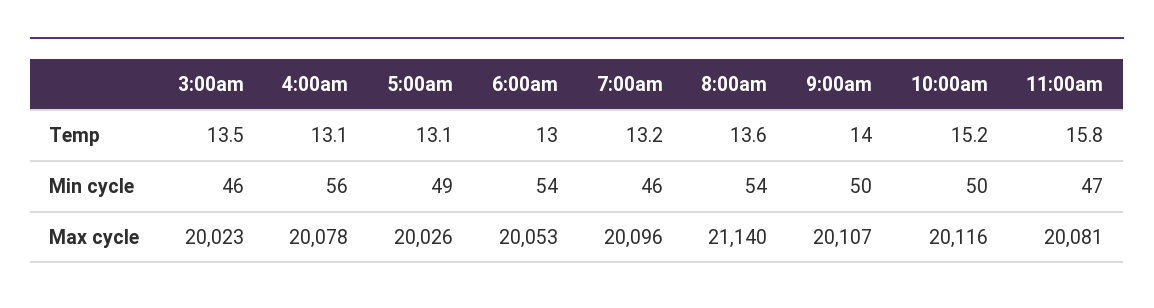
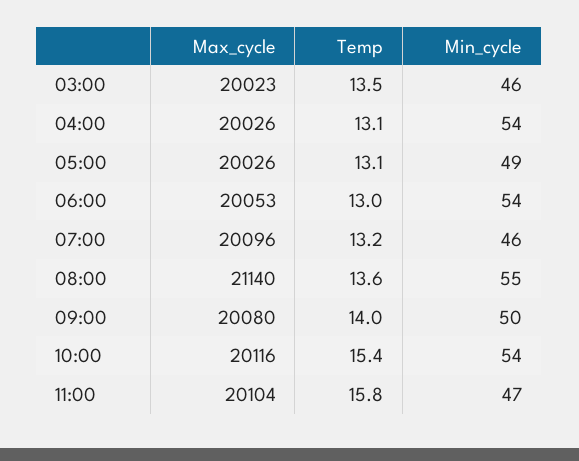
  {
    "3:00am": {
      "Temp": 13.5,
      "Min cycle": 46,
      "Max cycle": 20023
    },
    "4:00am": {
      "Temp": 13.1,
-     "Min cycle": 56,
+     "Min cycle": 54,
-     "Max cycle": 20078
+     "Max cycle": 20026
    },
    "5:00am": {
      "Temp": 13.1,
      "Min cycle": 49,
      "Max cycle": 20026
    },
    "6:00am": {
      "Temp": 13,
      "Min cycle": 54,
      "Max cycle": 20053
    },
    "7:00am": {
      "Temp": 13.2,
      "Min cycle": 46,
      "Max cycle": 20096
    },
    "8:00am": {
      "Temp": 13.6,
-     "Min cycle": 54,
+     "Min cycle": 55,
      "Max cycle": 21140
    },
    "9:00am": {
      "Temp": 14,
      "Min cycle": 50,
-     "Max cycle": 20107
+     "Max cycle": 20080
    },
    "10:00am": {
-     "Temp": 15.2,
+     "Temp": 15.4,
-     "Min cycle": 50,
+     "Min cycle": 54,
      "Max cycle": 20116
    },
    "11:00am": {
      "Temp": 15.8,
      "Min cycle": 47,
-     "Max cycle": 20081
+     "Max cycle": 20104
    }
  }

